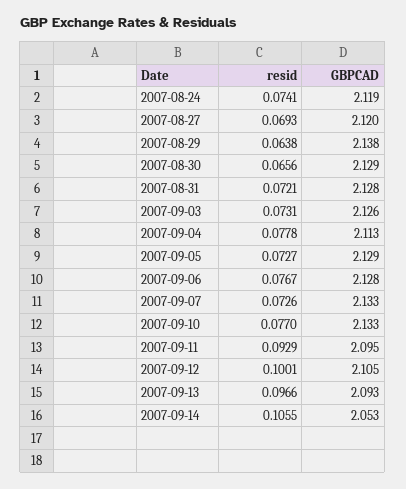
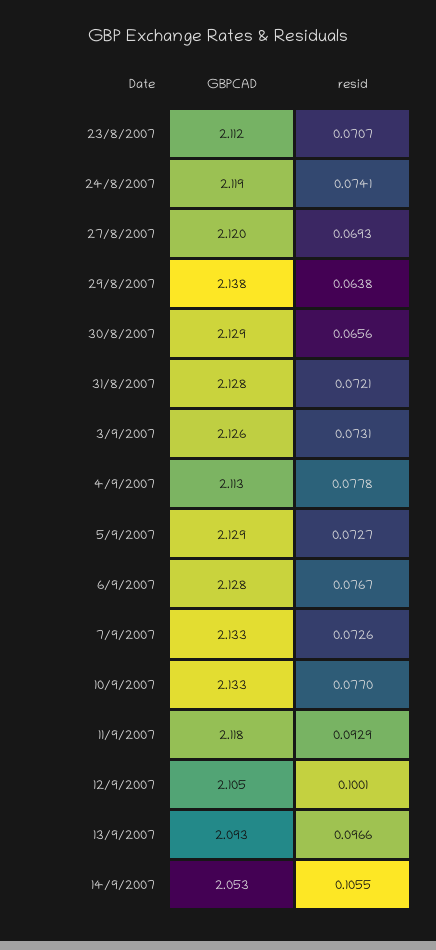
  {
    "resid": {
      "2007-08-24": 0.0741,
      "2007-08-27": 0.0693,
      "2007-08-29": 0.0638,
      "2007-08-30": 0.0656,
      "2007-08-31": 0.0721,
      "2007-09-03": 0.0731,
      "2007-09-04": 0.0778,
      "2007-09-05": 0.0727,
      "2007-09-06": 0.0767,
      "2007-09-07": 0.0726,
      "2007-09-10": 0.077,
      "2007-09-11": 0.0929,
      "2007-09-12": 0.1001,
      "2007-09-13": 0.0966,
-     "2007-09-14": 0.1055
+     "2007-09-14": 0.1055,
+     "23/8/2007": 0.0707
    },
    "GBPCAD": {
      "2007-08-24": 2.119,
      "2007-08-27": 2.12,
      "2007-08-29": 2.138,
      "2007-08-30": 2.129,
      "2007-08-31": 2.128,
      "2007-09-03": 2.126,
      "2007-09-04": 2.113,
      "2007-09-05": 2.129,
      "2007-09-06": 2.128,
      "2007-09-07": 2.133,
      "2007-09-10": 2.133,
-     "2007-09-11": 2.095,
+     "2007-09-11": 2.118,
      "2007-09-12": 2.105,
      "2007-09-13": 2.093,
-     "2007-09-14": 2.053
+     "2007-09-14": 2.053,
+     "23/8/2007": 2.112
    }
  }

